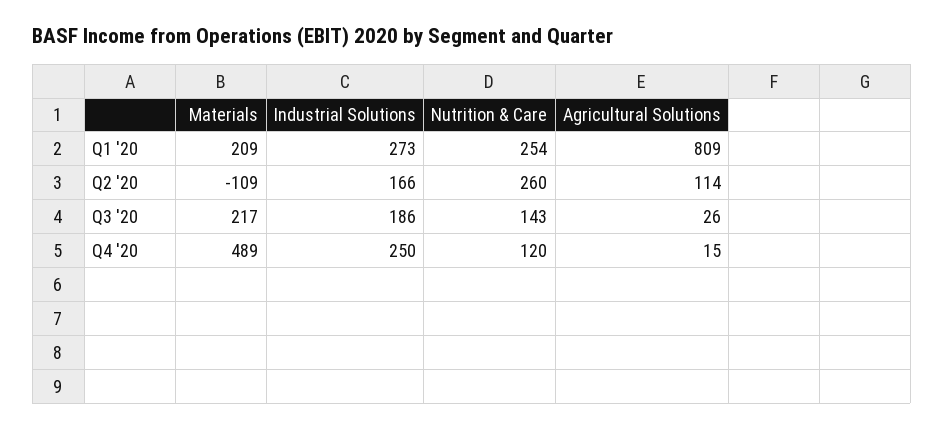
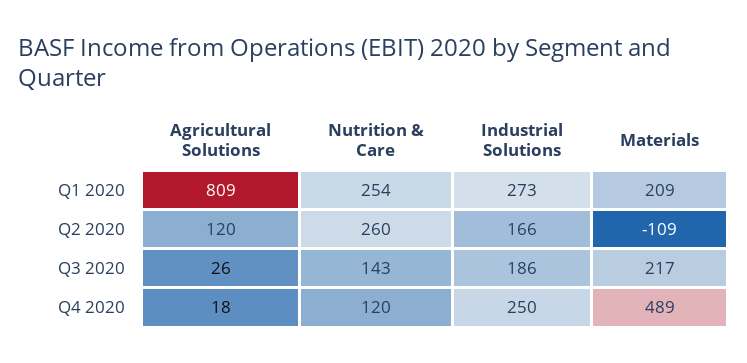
  {
    "Materials": {
      "Q1 '20": 209,
      "Q2 '20": -109,
      "Q3 '20": 217,
      "Q4 '20": 489
    },
    "Industrial Solutions": {
      "Q1 '20": 273,
      "Q2 '20": 166,
      "Q3 '20": 186,
      "Q4 '20": 250
    },
    "Nutrition & Care": {
      "Q1 '20": 254,
      "Q2 '20": 260,
      "Q3 '20": 143,
      "Q4 '20": 120
    },
    "Agricultural Solutions": {
      "Q1 '20": 809,
-     "Q2 '20": 114,
+     "Q2 '20": 120,
      "Q3 '20": 26,
-     "Q4 '20": 15
+     "Q4 '20": 18
    }
  }

